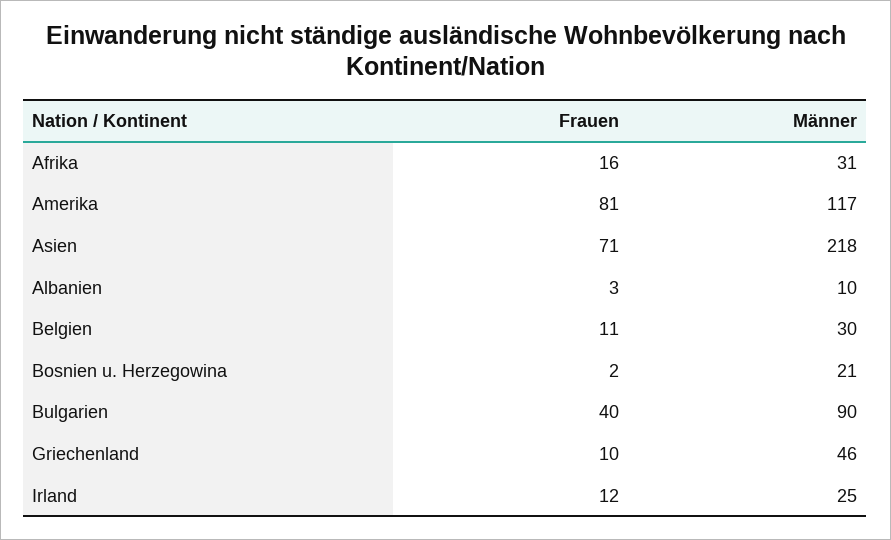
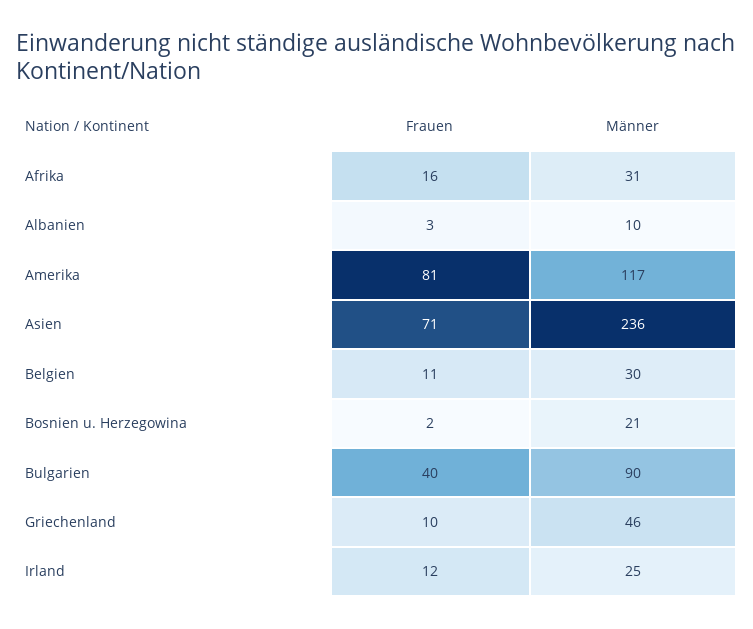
  {
    "Frauen": {
      "Afrika": 16,
      "Amerika": 81,
      "Asien": 71,
      "Albanien": 3,
      "Belgien": 11,
      "Bosnien u. Herzegowina": 2,
      "Bulgarien": 40,
      "Griechenland": 10,
      "Irland": 12
    },
    "Männer": {
      "Afrika": 31,
      "Amerika": 117,
-     "Asien": 218,
+     "Asien": 236,
      "Albanien": 10,
      "Belgien": 30,
      "Bosnien u. Herzegowina": 21,
      "Bulgarien": 90,
      "Griechenland": 46,
      "Irland": 25
    }
  }

